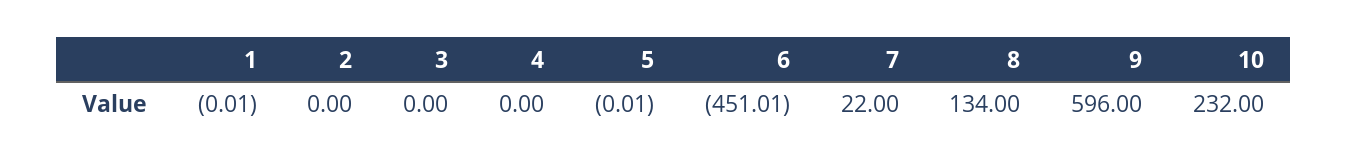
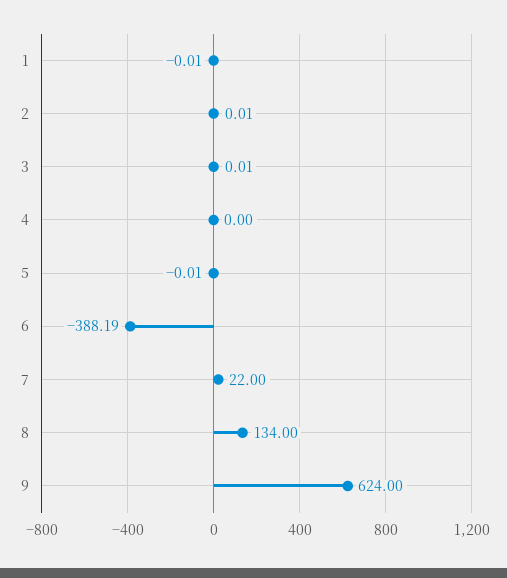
  {
    "1": -0.01,
-   "2": 0,
+   "2": 0.01,
-   "3": 0,
+   "3": 0.01,
    "4": 0,
    "5": -0.01,
-   "6": -451.01,
+   "6": -388.19,
    "7": 22,
    "8": 134,
-   "9": 596,
+   "9": 624
-   "10": 232
  }

